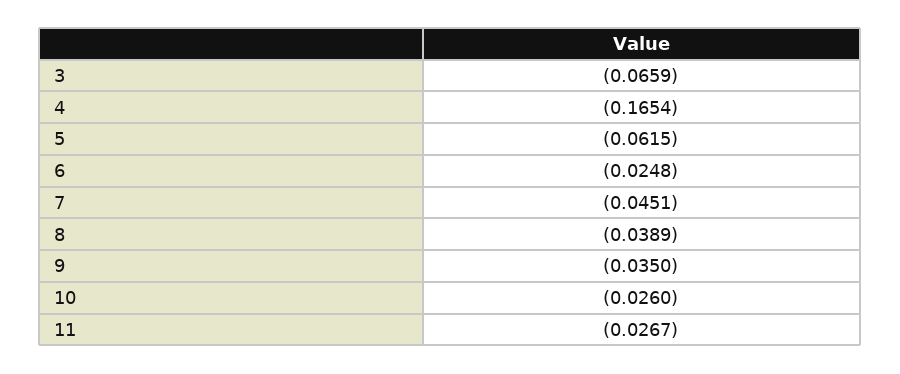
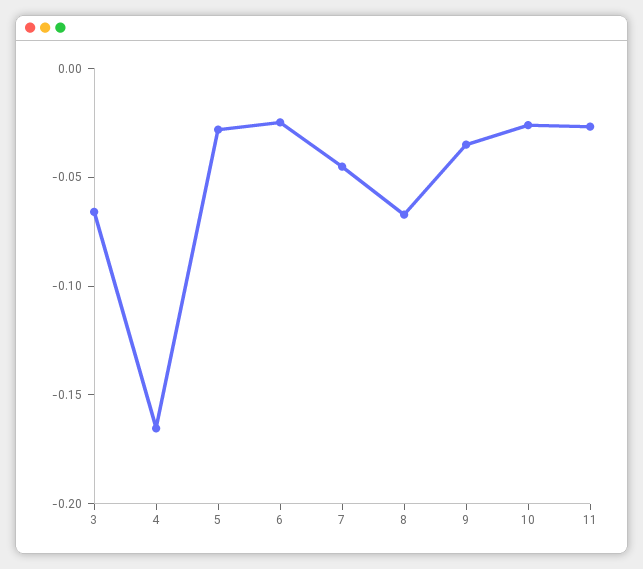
  {
    "3": -0.0659,
    "4": -0.1654,
-   "5": -0.0615,
+   "5": -0.03,
    "6": -0.0248,
    "7": -0.0451,
-   "8": -0.0389,
+   "8": -0.07,
    "9": -0.035,
    "10": -0.026,
    "11": -0.0267
  }

